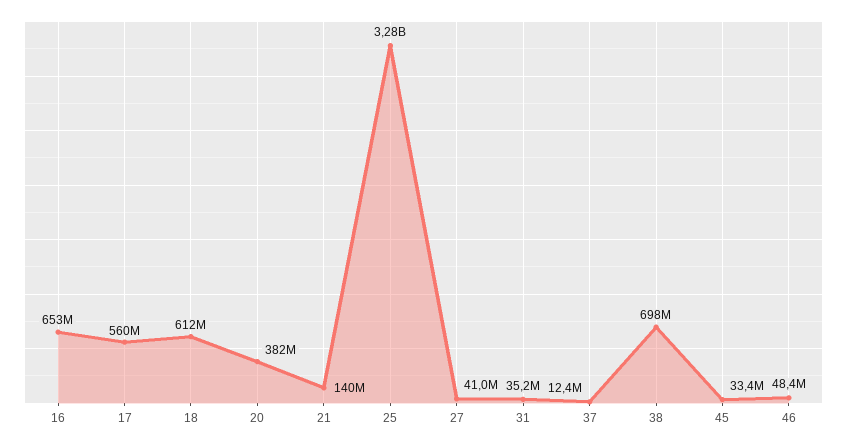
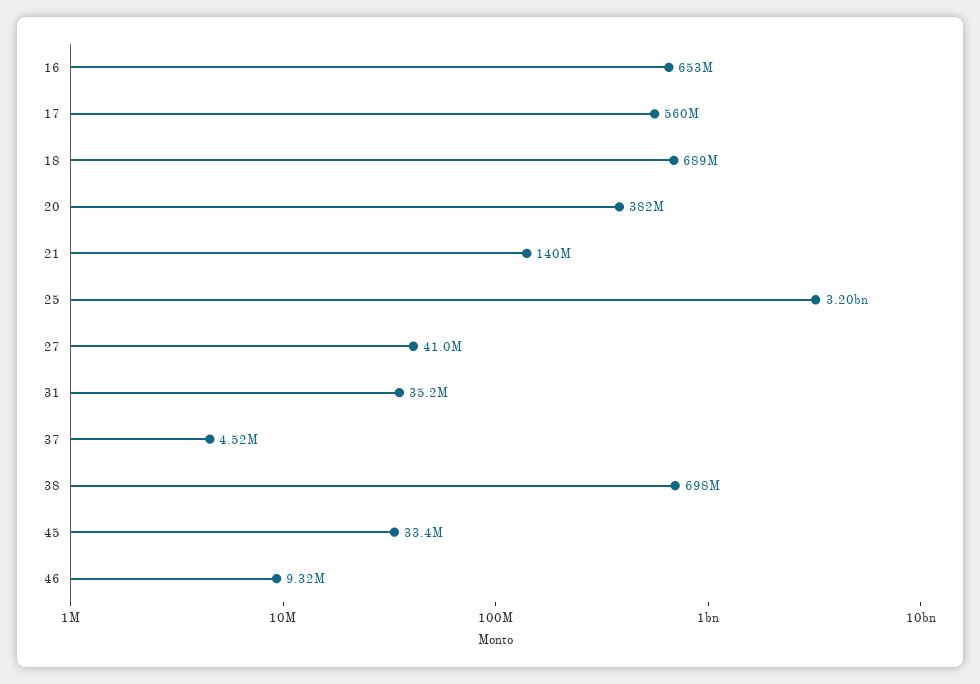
  {
    "16": 653000000,
    "17": 560000000,
-   "18": 612000000,
+   "18": 689000000,
    "20": 382000000,
    "21": 140000000,
-   "25": 3280000000,
+   "25": 3200000000,
    "27": 41000000,
    "31": 35200000,
-   "37": 12400000,
+   "37": 4520000,
    "38": 698000000,
    "45": 33400000,
-   "46": 48400000
+   "46": 9320000
  }

